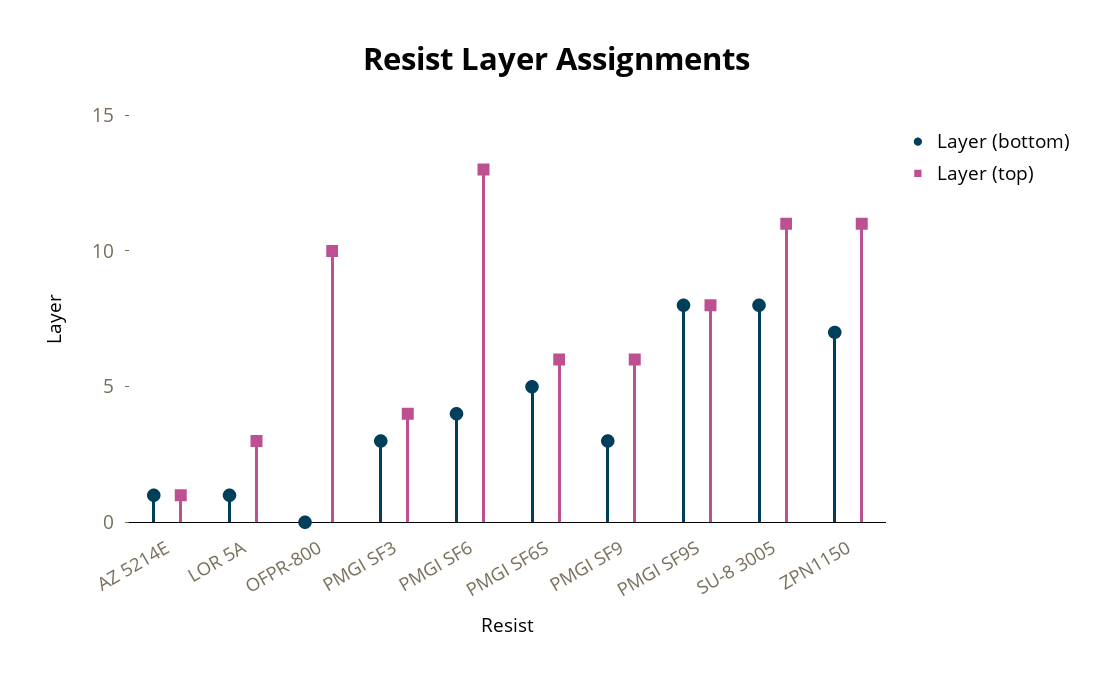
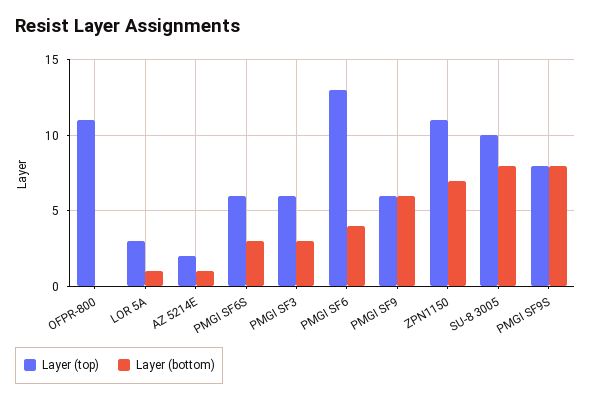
  {
    "Layer (bottom)": {
      "AZ 5214E": 1,
      "LOR 5A": 1,
      "OFPR-800": 0,
      "PMGI SF3": 3,
      "PMGI SF6": 4,
-     "PMGI SF6S": 5,
+     "PMGI SF6S": 3,
-     "PMGI SF9": 3,
+     "PMGI SF9": 6,
      "PMGI SF9S": 8,
      "SU-8 3005": 8,
      "ZPN1150": 7
    },
    "Layer (top)": {
-     "AZ 5214E": 1,
+     "AZ 5214E": 2,
      "LOR 5A": 3,
-     "OFPR-800": 10,
+     "OFPR-800": 11,
-     "PMGI SF3": 4,
+     "PMGI SF3": 6,
      "PMGI SF6": 13,
      "PMGI SF6S": 6,
      "PMGI SF9": 6,
      "PMGI SF9S": 8,
-     "SU-8 3005": 11,
+     "SU-8 3005": 10,
      "ZPN1150": 11
    }
  }

